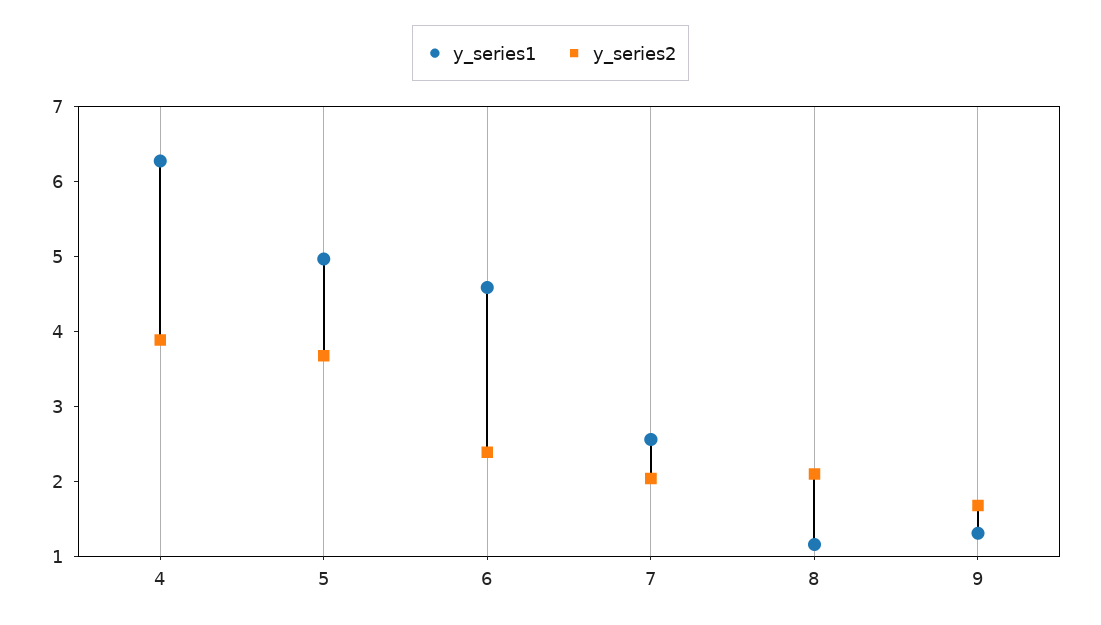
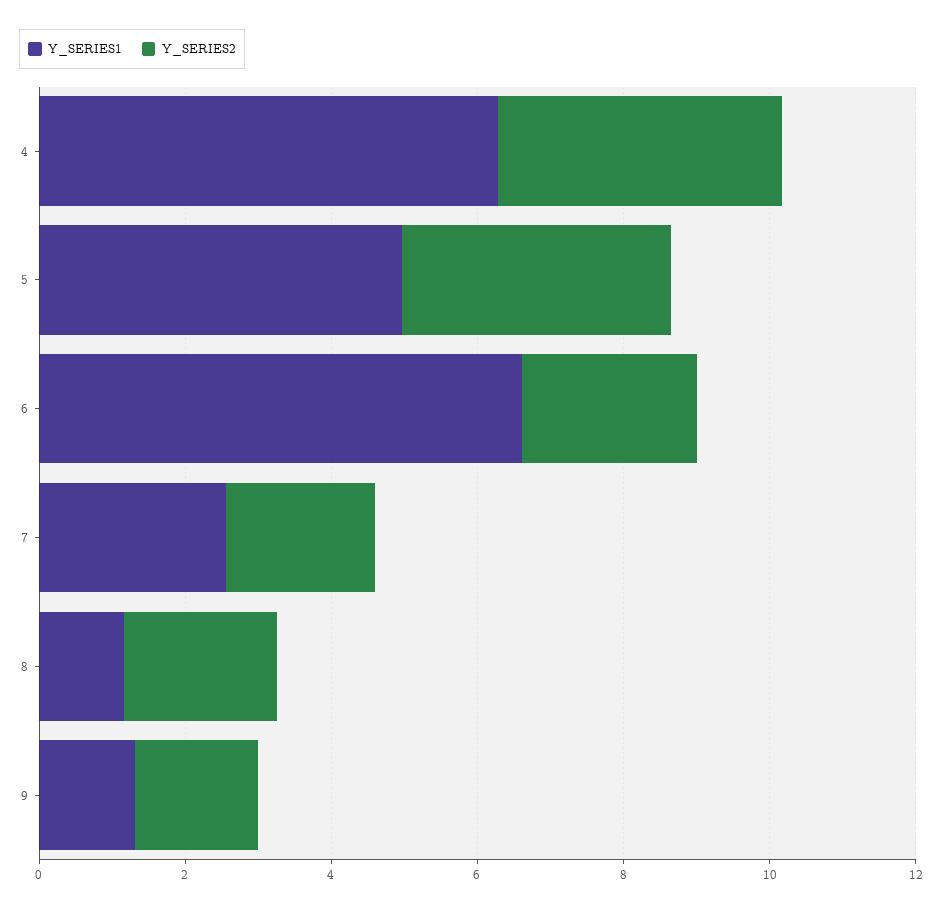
  {
    "y_series1": {
      "4": 6.2,
      "5": 5,
-     "6": 4.6,
+     "6": 6.5,
      "7": 2.6,
      "8": 1.2,
      "9": 1.4
    },
    "y_series2": {
      "4": 3.8,
      "5": 3.6,
      "6": 2.4,
      "7": 2,
      "8": 2.2,
      "9": 1.6
    }
  }

